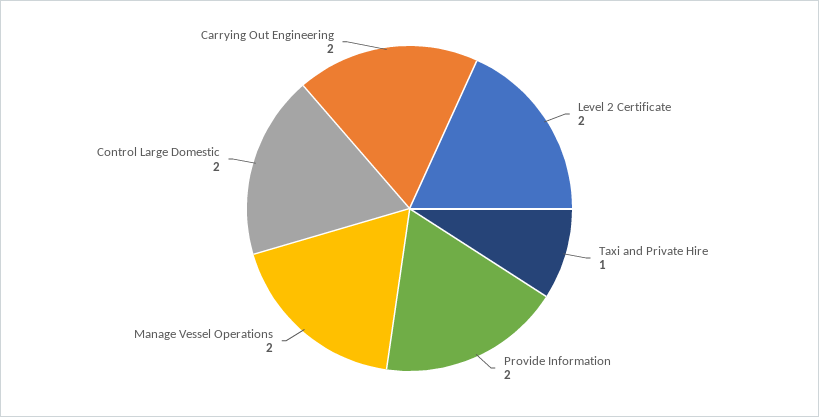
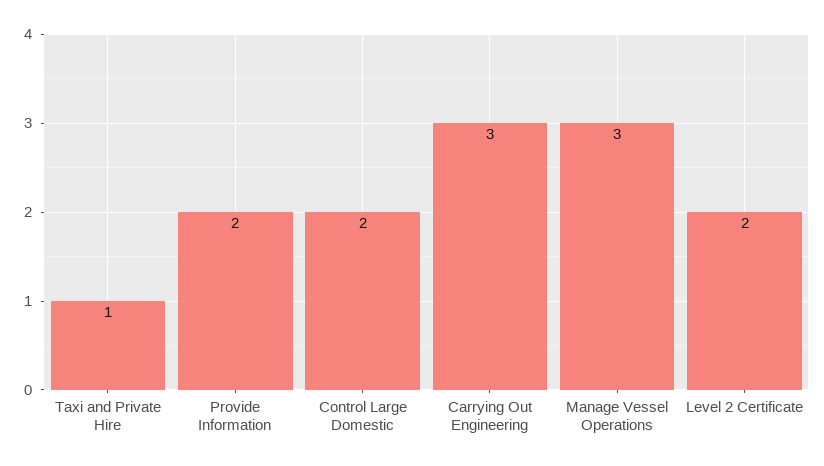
  {
    "Level 2 Certificate": 2,
    "Taxi and Private Hire": 1,
    "Provide Information": 2,
-   "Manage Vessel Operations": 2,
+   "Manage Vessel Operations": 3,
    "Control Large Domestic": 2,
-   "Carrying Out Engineering": 2
+   "Carrying Out Engineering": 3
  }

